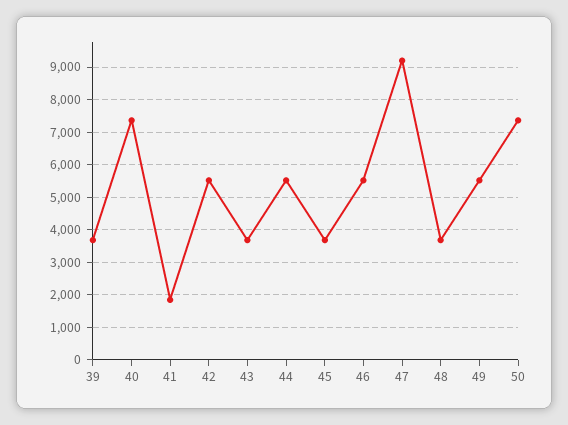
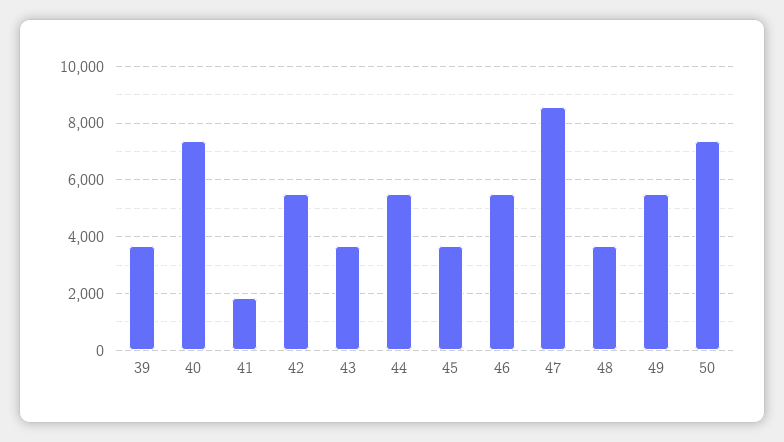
  {
    "39": 3600,
    "40": 7400,
    "41": 1800,
    "42": 5600,
    "43": 3600,
    "44": 5600,
    "45": 3600,
    "46": 5600,
-   "47": 9200,
+   "47": 8500,
    "48": 3600,
    "49": 5600,
    "50": 7400
  }

